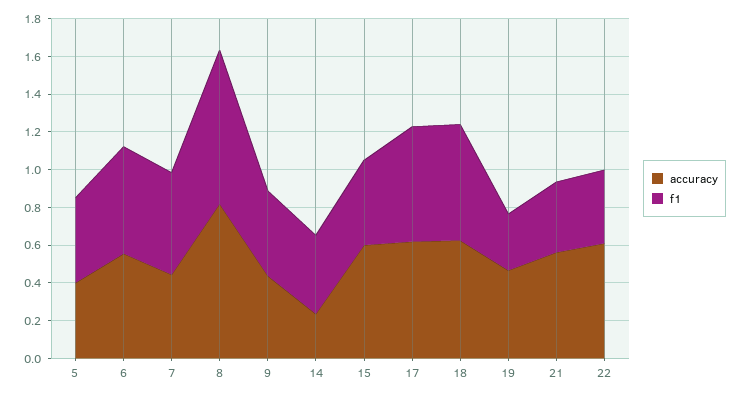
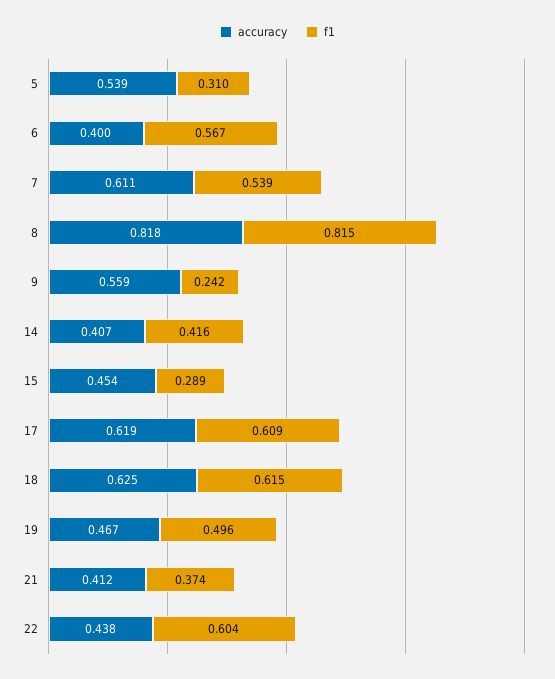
  {
    "accuracy": {
-     "5": 0.4,
+     "5": 0.539,
-     "6": 0.55,
+     "6": 0.4,
-     "7": 0.45,
+     "7": 0.611,
      "8": 0.818,
-     "9": 0.45,
+     "9": 0.559,
-     "14": 0.25,
+     "14": 0.407,
-     "15": 0.6,
+     "15": 0.454,
      "17": 0.619,
      "18": 0.625,
      "19": 0.467,
-     "21": 0.55,
+     "21": 0.412,
-     "22": 0.6
+     "22": 0.438
    },
    "f1": {
-     "5": 0.45,
+     "5": 0.31,
      "6": 0.567,
      "7": 0.539,
      "8": 0.815,
-     "9": 0.45,
+     "9": 0.242,
      "14": 0.416,
-     "15": 0.45,
+     "15": 0.289,
      "17": 0.609,
      "18": 0.615,
-     "19": 0.3,
+     "19": 0.496,
      "21": 0.374,
-     "22": 0.4
+     "22": 0.604
    }
  }

